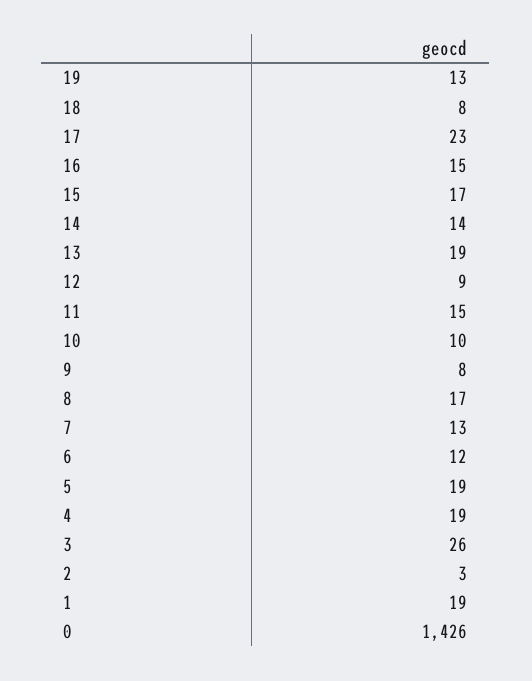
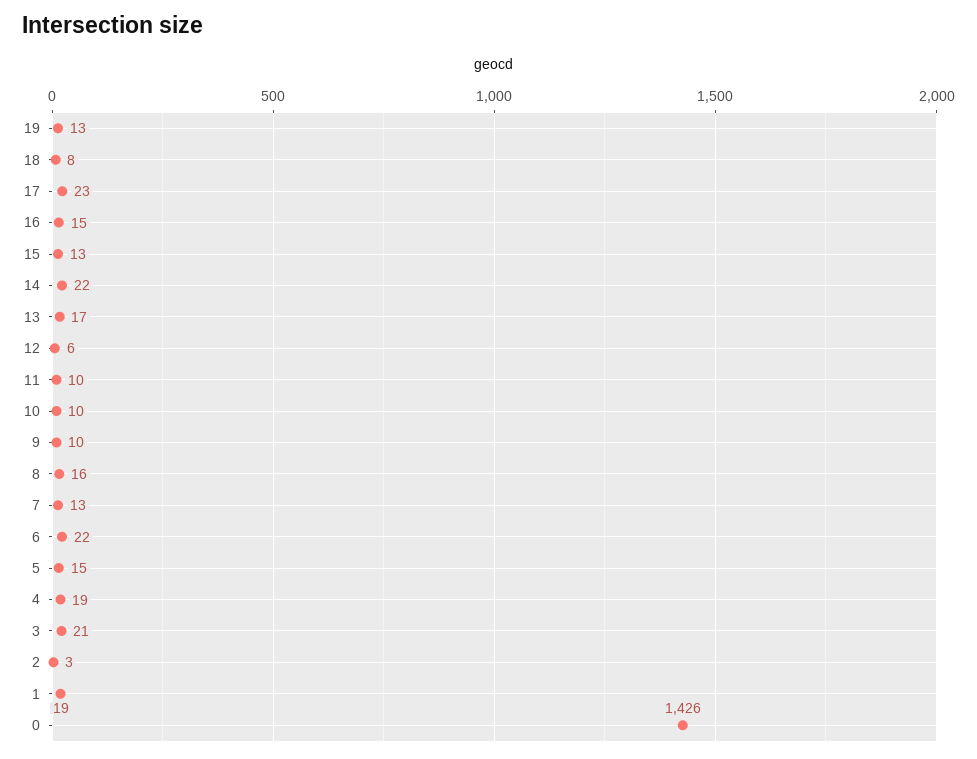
  {
    "19": 13,
    "18": 8,
    "17": 23,
    "16": 15,
-   "15": 17,
+   "15": 13,
-   "14": 14,
+   "14": 22,
-   "13": 19,
+   "13": 17,
-   "12": 9,
+   "12": 6,
-   "11": 15,
+   "11": 10,
    "10": 10,
-   "9": 8,
+   "9": 10,
-   "8": 17,
+   "8": 16,
    "7": 13,
-   "6": 12,
+   "6": 22,
-   "5": 19,
+   "5": 15,
    "4": 19,
-   "3": 26,
+   "3": 21,
    "2": 3,
    "1": 19,
    "0": 1426
  }

